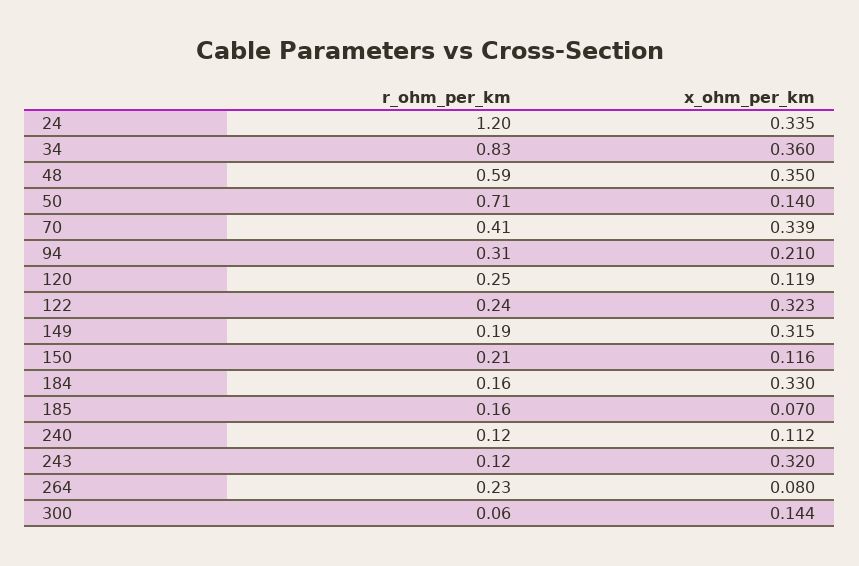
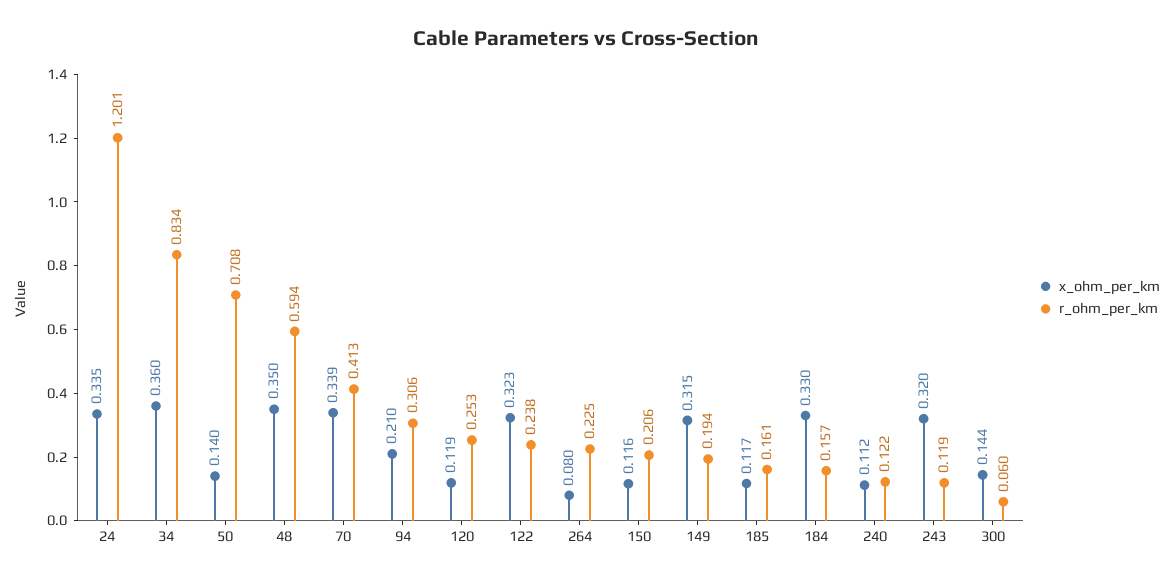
  {
    "r_ohm_per_km": {
      "24": 1.201,
      "34": 0.834,
      "48": 0.594,
      "50": 0.708,
      "70": 0.413,
      "94": 0.306,
      "120": 0.253,
      "122": 0.238,
      "149": 0.194,
      "150": 0.206,
      "184": 0.157,
      "185": 0.161,
      "240": 0.122,
      "243": 0.119,
      "264": 0.225,
      "300": 0.06
    },
    "x_ohm_per_km": {
      "24": 0.335,
      "34": 0.36,
      "48": 0.35,
      "50": 0.14,
      "70": 0.339,
      "94": 0.21,
      "120": 0.119,
      "122": 0.323,
      "149": 0.315,
      "150": 0.116,
      "184": 0.33,
-     "185": 0.07,
+     "185": 0.117,
      "240": 0.112,
      "243": 0.32,
      "264": 0.08,
      "300": 0.144
    }
  }

